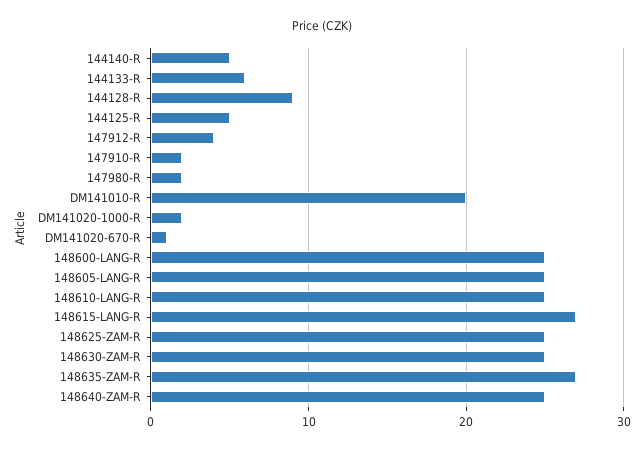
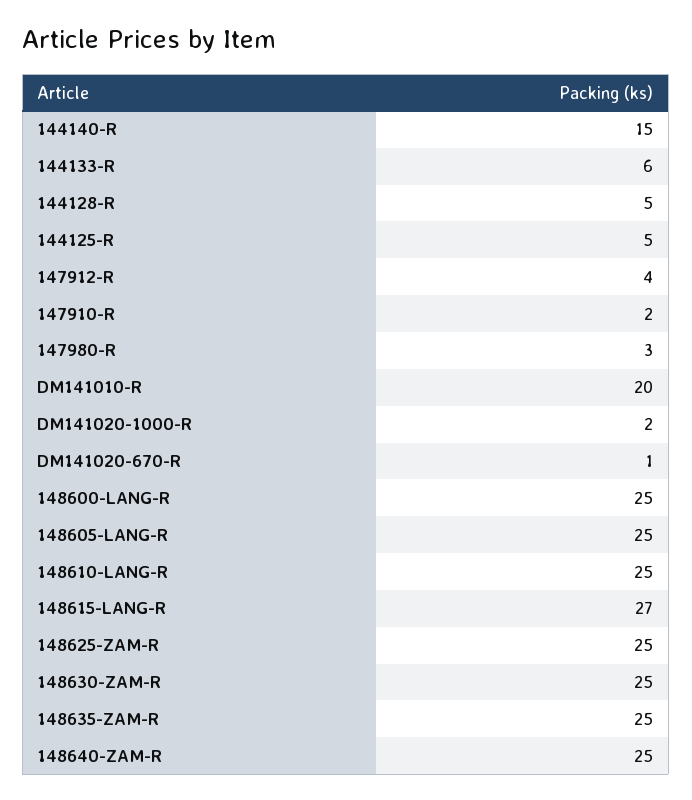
  {
-   "144140-R": 5,
+   "144140-R": 15,
    "144133-R": 6,
-   "144128-R": 9,
+   "144128-R": 5,
    "144125-R": 5,
    "147912-R": 4,
    "147910-R": 2,
-   "147980-R": 2,
+   "147980-R": 3,
    "DM141010-R": 20,
    "DM141020-1000-R": 2,
    "DM141020-670-R": 1,
    "148600-LANG-R": 25,
    "148605-LANG-R": 25,
    "148610-LANG-R": 25,
    "148615-LANG-R": 27,
    "148625-ZAM-R": 25,
    "148630-ZAM-R": 25,
-   "148635-ZAM-R": 27,
+   "148635-ZAM-R": 25,
    "148640-ZAM-R": 25
  }

